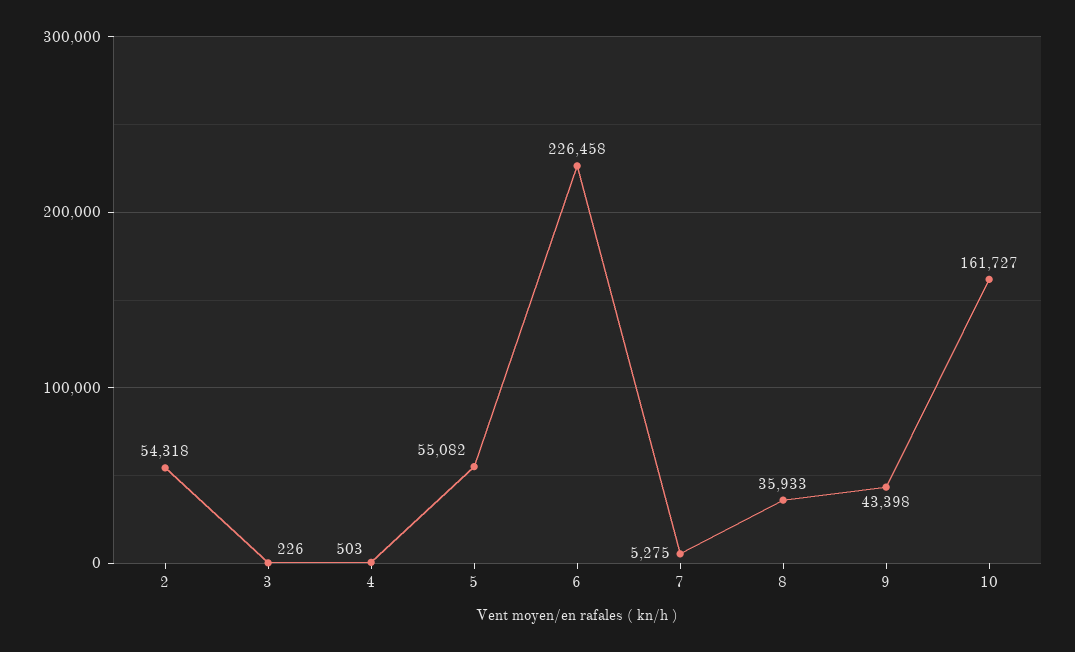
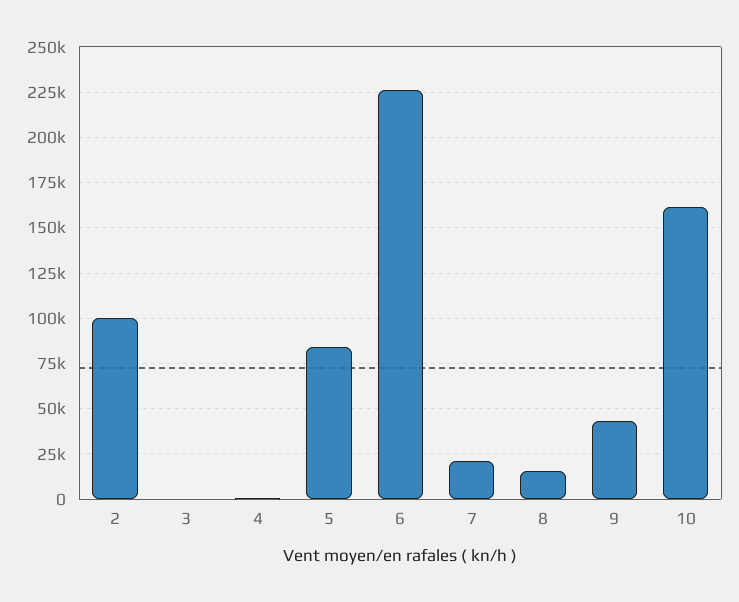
  {
-   "2": 54318,
+   "2": 100000,
    "3": 226,
    "4": 503,
-   "5": 55082,
+   "5": 85000,
    "6": 226458,
-   "7": 5275,
+   "7": 20000,
-   "8": 35933,
+   "8": 15000,
    "9": 43398,
    "10": 161727
  }

